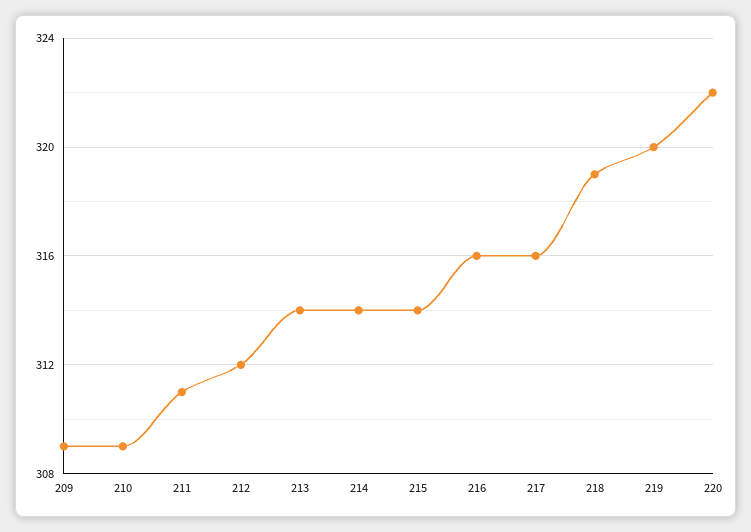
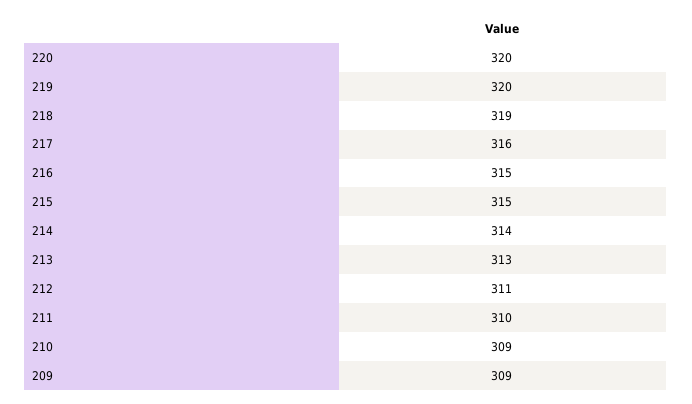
  {
    "209": 309,
    "210": 309,
-   "211": 311,
+   "211": 310,
-   "212": 312,
+   "212": 311,
-   "213": 314,
+   "213": 313,
    "214": 314,
-   "215": 314,
+   "215": 315,
-   "216": 316,
+   "216": 315,
    "217": 316,
    "218": 319,
    "219": 320,
-   "220": 322
+   "220": 320
  }

